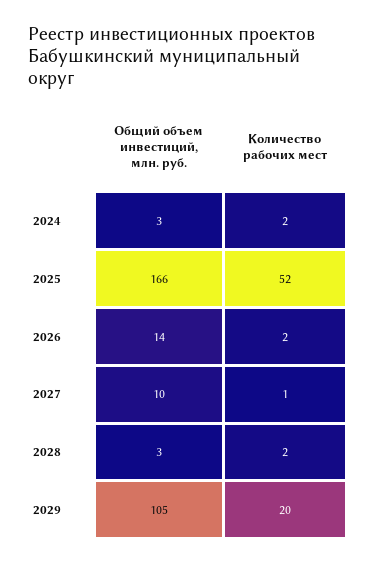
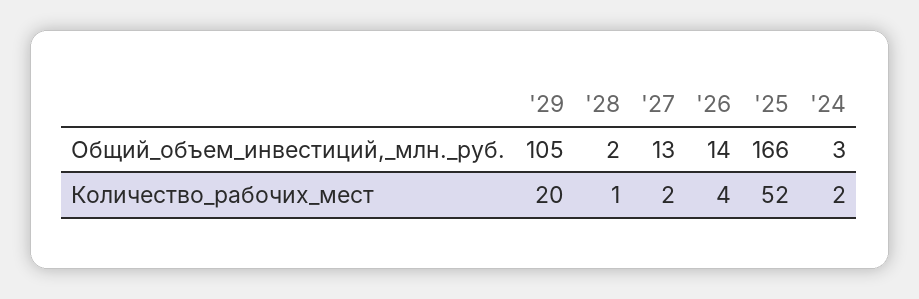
  {
    "Общий объем инвестиций, млн. руб.": {
      "2024": 3,
      "2025": 166,
      "2026": 14,
-     "2027": 10,
+     "2027": 13,
-     "2028": 3,
+     "2028": 2,
      "2029": 105
    },
    "Количество рабочих мест": {
      "2024": 2,
      "2025": 52,
-     "2026": 2,
+     "2026": 4,
-     "2027": 1,
+     "2027": 2,
-     "2028": 2,
+     "2028": 1,
      "2029": 20
    }
  }

